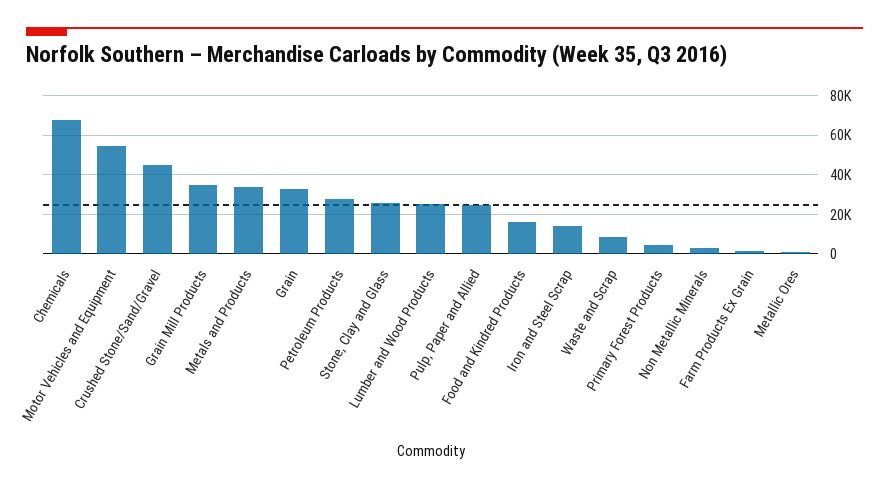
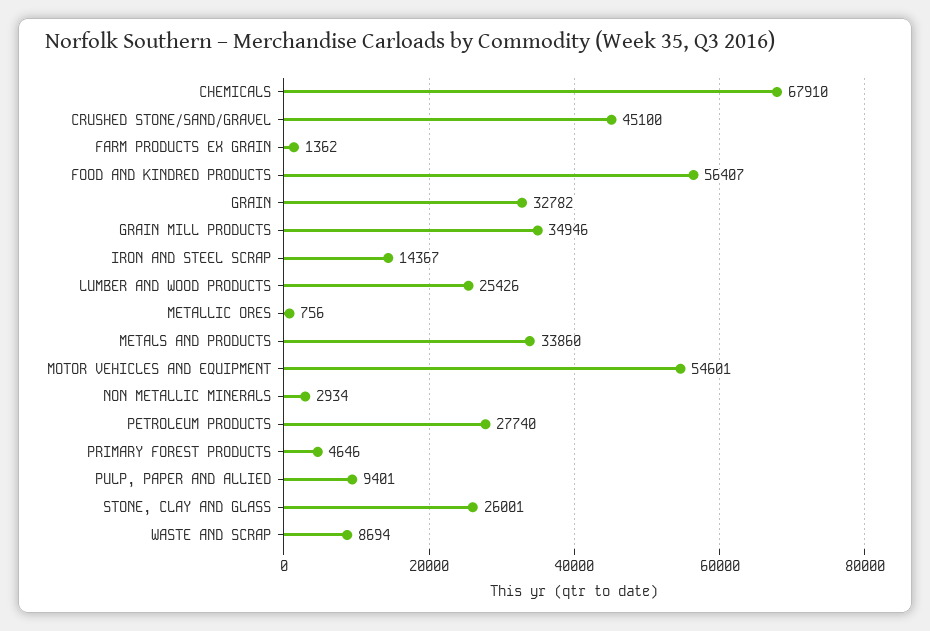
  {
    "Chemicals": 67910,
    "Motor Vehicles and Equipment": 54601,
    "Crushed Stone/Sand/Gravel": 45100,
    "Grain Mill Products": 34946,
    "Metals and Products": 33860,
    "Grain": 32782,
    "Petroleum Products": 27740,
    "Stone, Clay and Glass": 26001,
    "Lumber and Wood Products": 25426,
-   "Pulp, Paper and Allied": 25000,
+   "Pulp, Paper and Allied": 9401,
-   "Food and Kindred Products": 15000,
+   "Food and Kindred Products": 56407,
    "Iron and Steel Scrap": 14367,
    "Waste and Scrap": 8694,
    "Primary Forest Products": 4646,
    "Non Metallic Minerals": 2934,
    "Farm Products Ex Grain": 1362,
    "Metallic Ores": 756
  }

